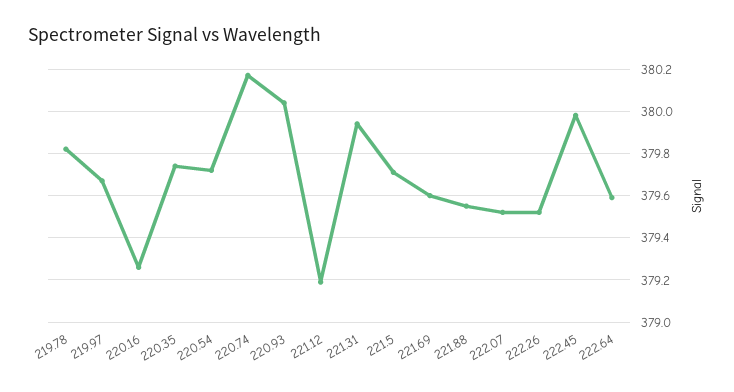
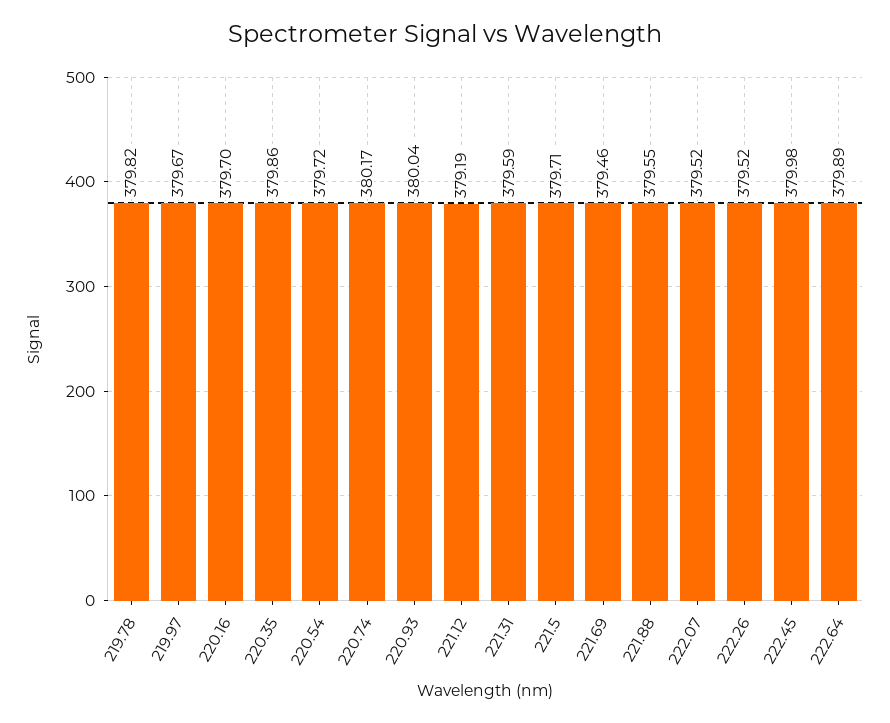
  {
    "219.78": 379.82,
    "219.97": 379.67,
-   "220.16": 379.25,
+   "220.16": 379.7,
-   "220.35": 379.75,
+   "220.35": 379.86,
    "220.54": 379.72,
    "220.74": 380.17,
    "220.93": 380.04,
    "221.12": 379.19,
-   "221.31": 379.95,
+   "221.31": 379.59,
    "221.5": 379.71,
-   "221.69": 379.6,
+   "221.69": 379.46,
    "221.88": 379.55,
    "222.07": 379.52,
    "222.26": 379.52,
    "222.45": 379.98,
-   "222.64": 379.6
+   "222.64": 379.89
  }

